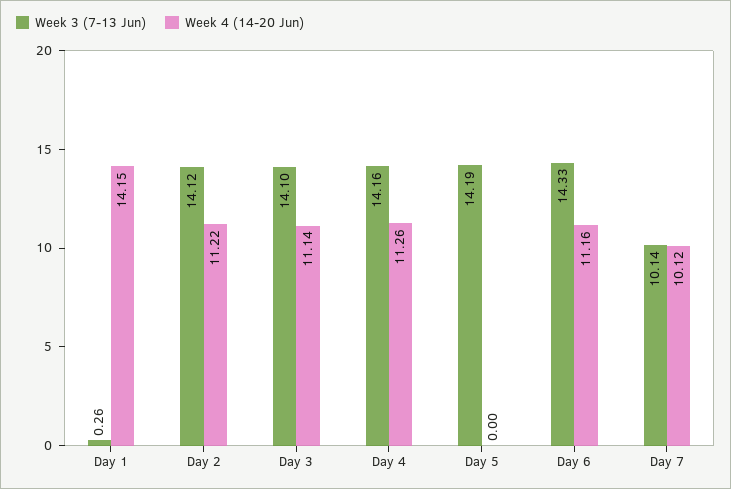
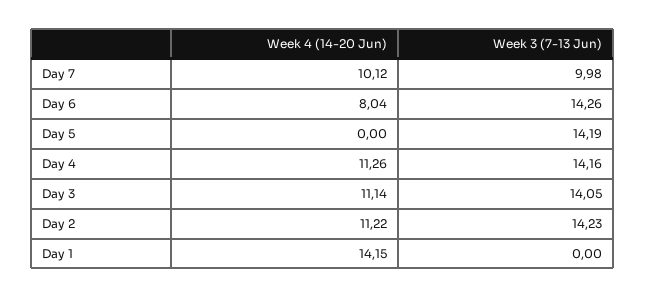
  {
    "Week 3 (7-13 Jun)": {
-     "Day 1": 0.26,
+     "Day 1": 0,
-     "Day 2": 14.12,
+     "Day 2": 14.23,
-     "Day 3": 14.1,
+     "Day 3": 14.05,
      "Day 4": 14.16,
      "Day 5": 14.19,
-     "Day 6": 14.33,
+     "Day 6": 14.26,
-     "Day 7": 10.14
+     "Day 7": 9.98
    },
    "Week 4 (14-20 Jun)": {
      "Day 1": 14.15,
      "Day 2": 11.22,
      "Day 3": 11.14,
      "Day 4": 11.26,
      "Day 5": 0,
-     "Day 6": 11.16,
+     "Day 6": 8.04,
      "Day 7": 10.12
    }
  }

